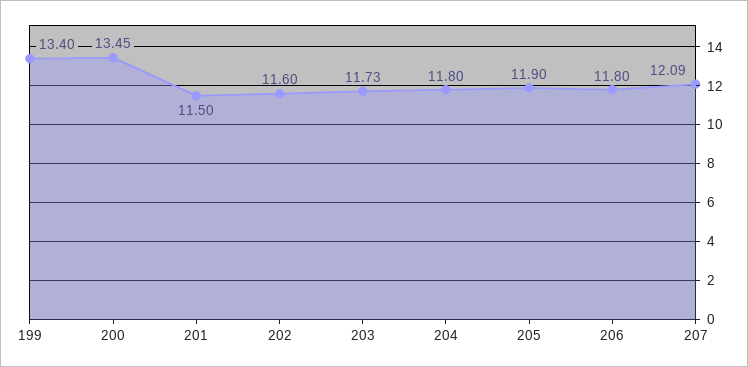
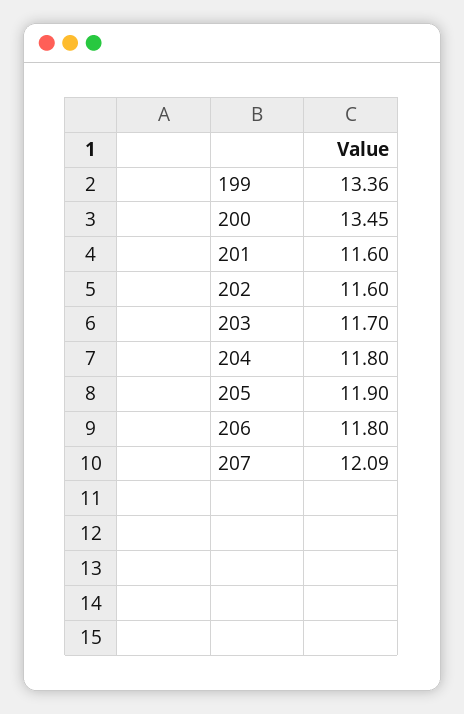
  {
-   "199": 13.4,
+   "199": 13.36,
    "200": 13.45,
-   "201": 11.5,
+   "201": 11.6,
    "202": 11.6,
-   "203": 11.73,
+   "203": 11.7,
    "204": 11.8,
    "205": 11.9,
    "206": 11.8,
    "207": 12.09
  }

